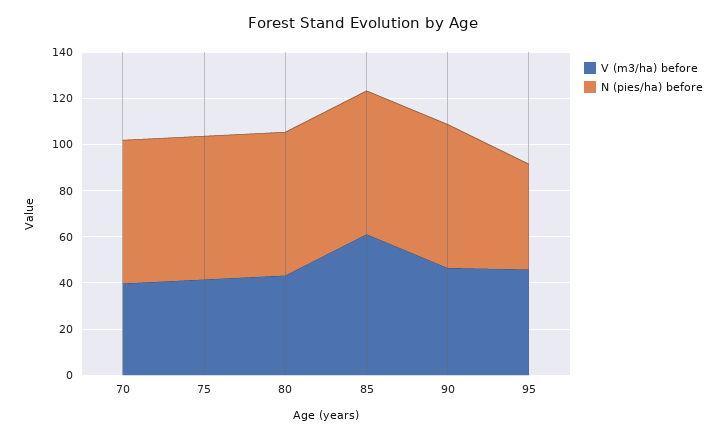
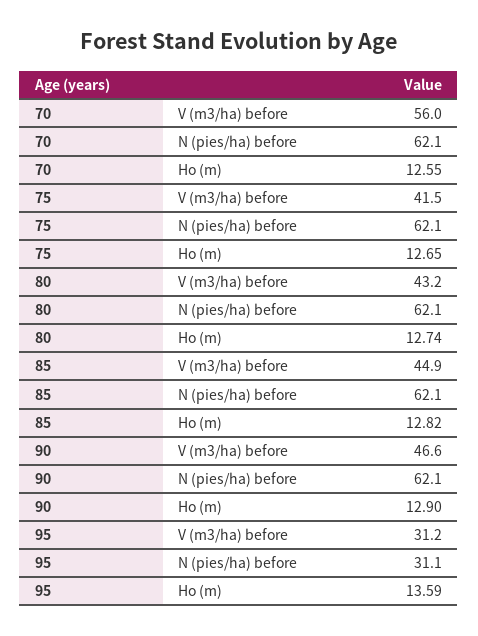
  {
    "V (m3/ha) before": {
-     "70": 40,
+     "70": 56,
      "75": 41.5,
      "80": 43.2,
-     "85": 60,
+     "85": 44.9,
      "90": 46.6,
-     "95": 45
+     "95": 31.2
    },
    "N (pies/ha) before": {
      "70": 62.1,
      "75": 62.1,
      "80": 62.1,
      "85": 62.1,
      "90": 62.1,
-     "95": 45
+     "95": 31.1
-   }
+   },
+   "Ho (m)": {
+     "70": 12.55,
+     "75": 12.65,
+     "80": 12.74,
+     "85": 12.82,
+     "90": 12.9,
+     "95": 13.59
+   }
  }

